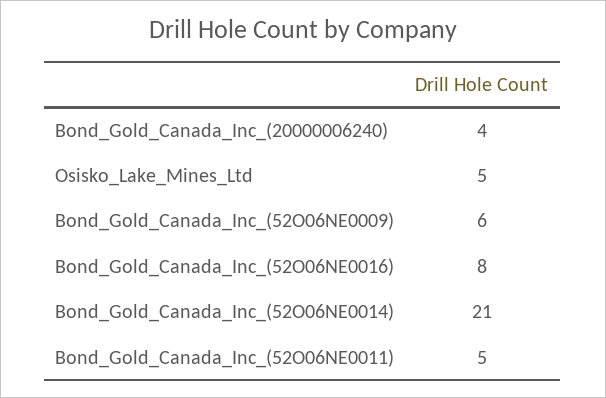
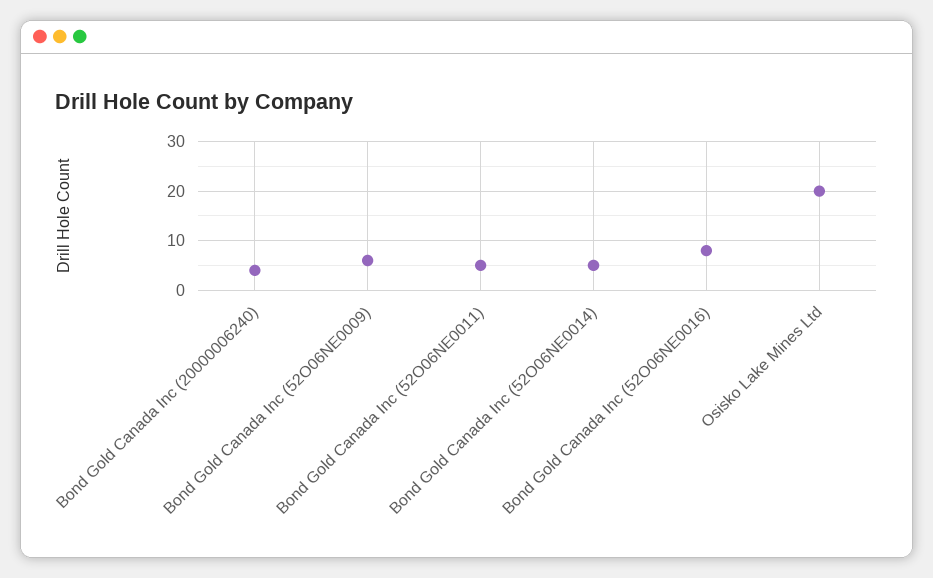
  {
    "Bond_Gold_Canada_Inc_(20000006240)": 4,
-   "Osisko_Lake_Mines_Ltd": 5,
+   "Osisko_Lake_Mines_Ltd": 20,
    "Bond_Gold_Canada_Inc_(52O06NE0009)": 6,
    "Bond_Gold_Canada_Inc_(52O06NE0016)": 8,
-   "Bond_Gold_Canada_Inc_(52O06NE0014)": 21,
+   "Bond_Gold_Canada_Inc_(52O06NE0014)": 5,
    "Bond_Gold_Canada_Inc_(52O06NE0011)": 5
  }

